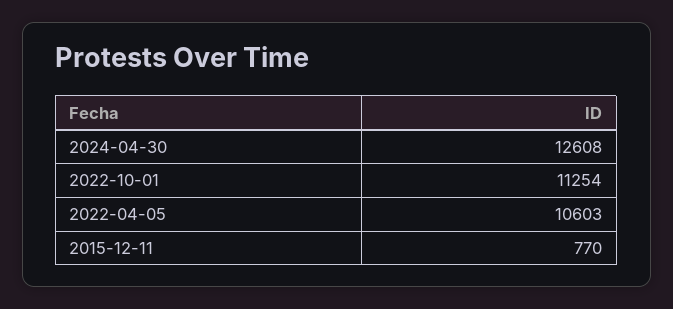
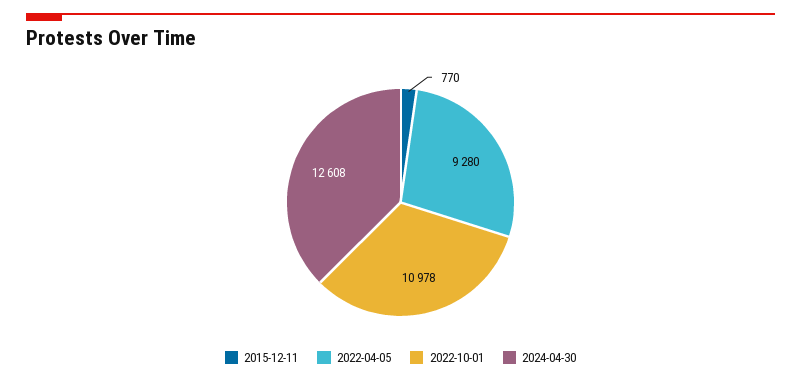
  {
    "2024-04-30": 12608,
-   "2022-10-01": 11254,
+   "2022-10-01": 10978,
-   "2022-04-05": 10603,
+   "2022-04-05": 9280,
    "2015-12-11": 770
  }

